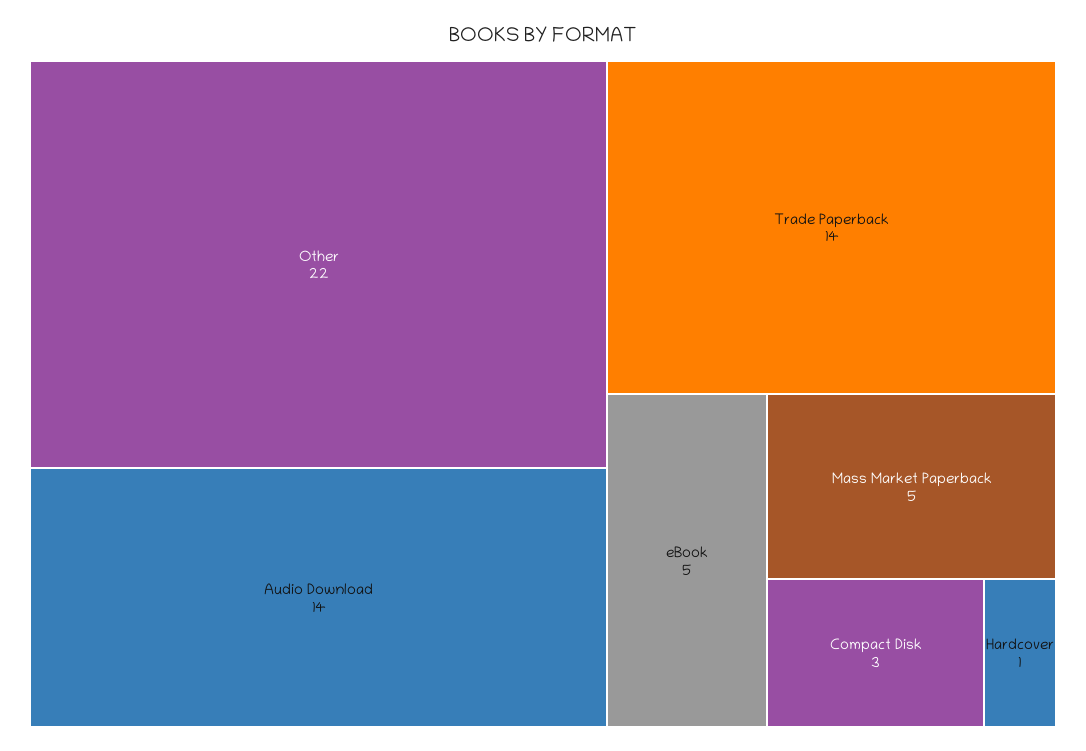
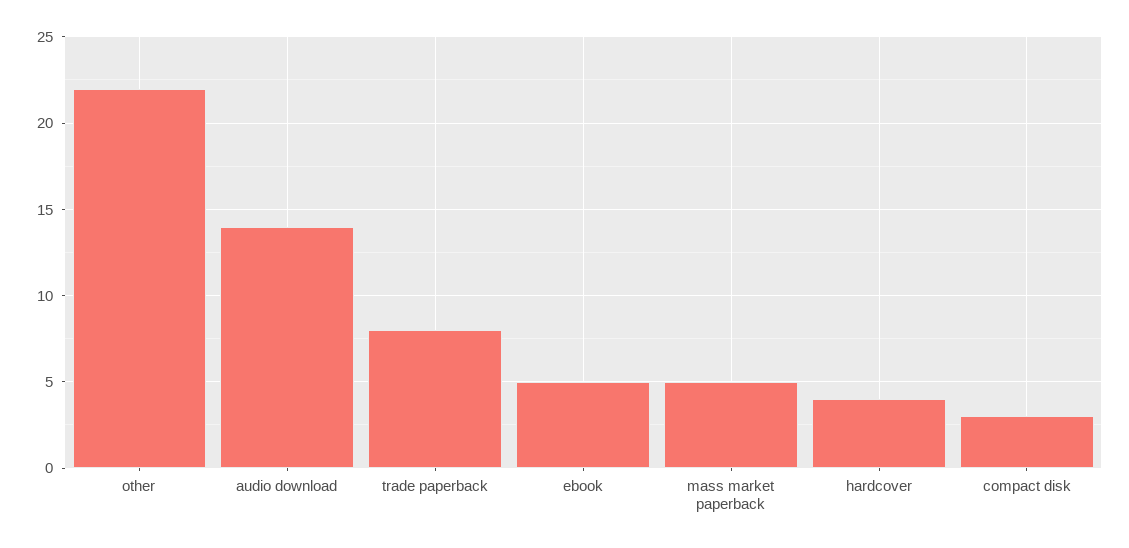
  {
    "Other": 22,
    "Audio Download": 14,
-   "Trade Paperback": 14,
+   "Trade Paperback": 8,
    "eBook": 5,
    "Mass Market Paperback": 5,
    "Compact Disk": 3,
-   "Hardcover": 1
+   "Hardcover": 4
  }

